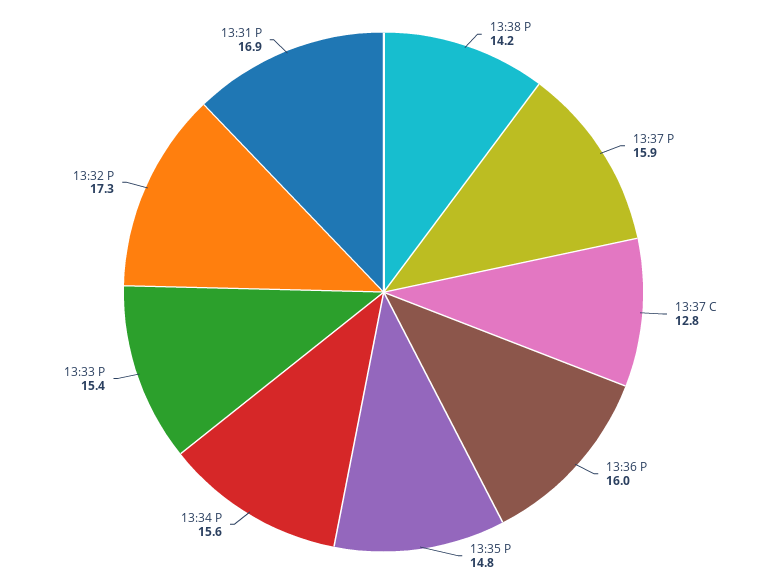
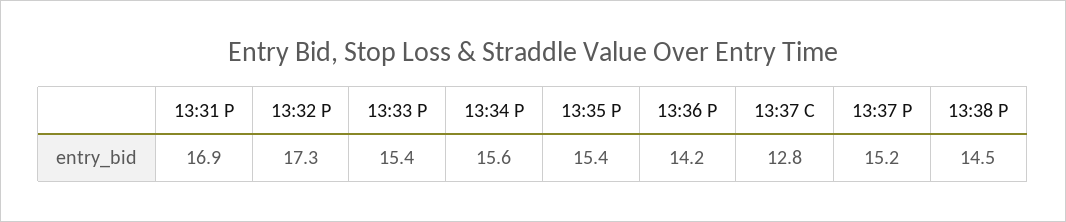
  {
-   "13:38 P": 14.2,
+   "13:38 P": 14.5,
-   "13:37 P": 15.9,
+   "13:37 P": 15.2,
    "13:37 C": 12.8,
-   "13:36 P": 16,
+   "13:36 P": 14.2,
-   "13:35 P": 14.8,
+   "13:35 P": 15.4,
    "13:34 P": 15.6,
    "13:33 P": 15.4,
    "13:32 P": 17.3,
    "13:31 P": 16.9
  }

